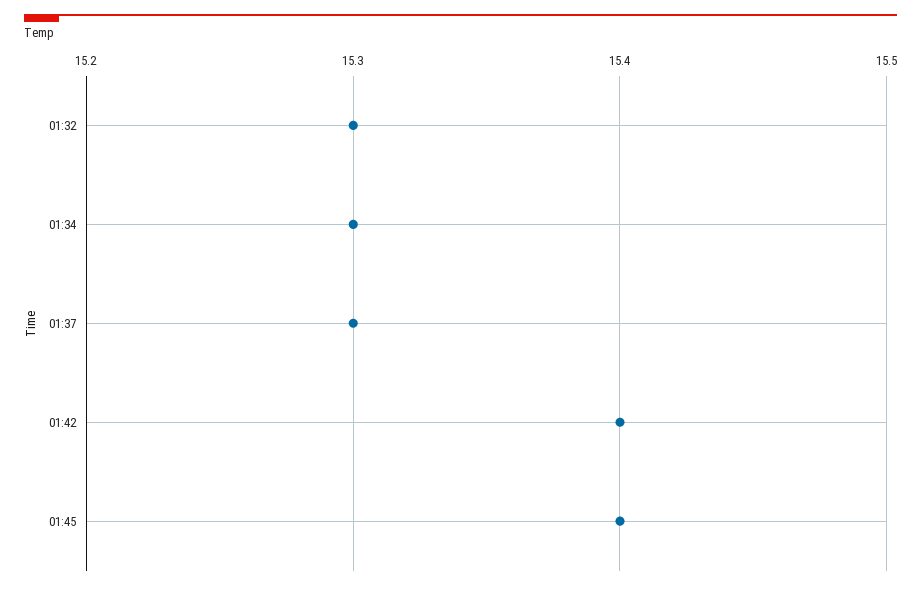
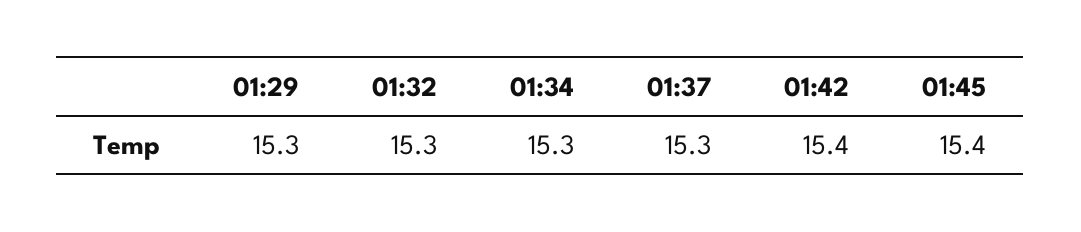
  {
    "01:32": 15.3,
    "01:34": 15.3,
    "01:37": 15.3,
    "01:42": 15.4,
-   "01:45": 15.4
+   "01:45": 15.4,
+   "01:29": 15.3
  }

